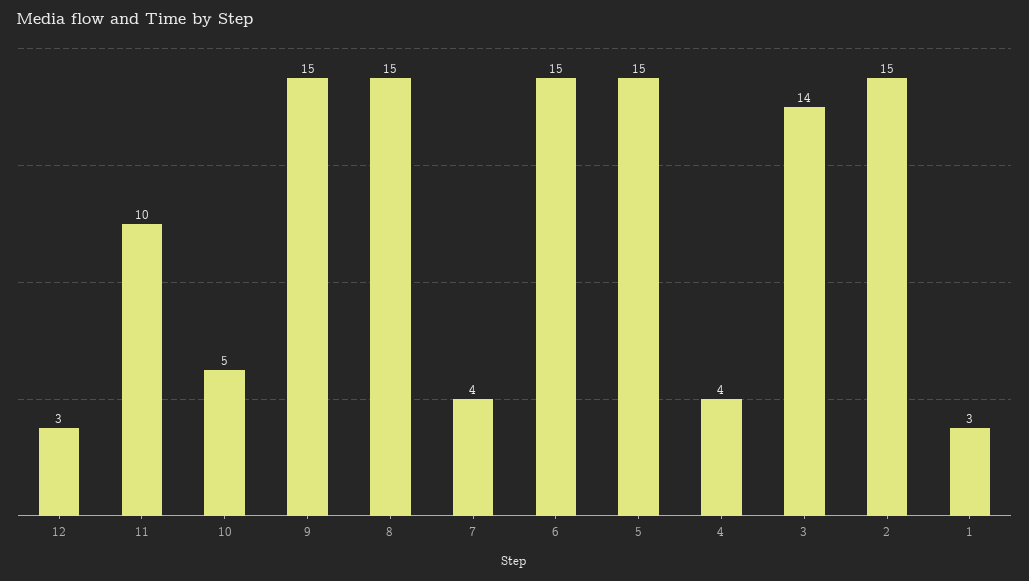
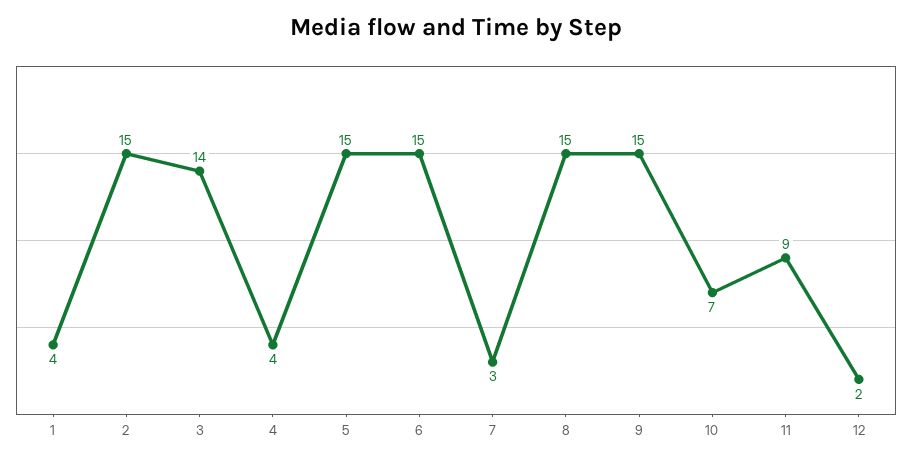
  {
-   "12": 3,
+   "12": 2,
-   "11": 10,
+   "11": 9,
-   "10": 5,
+   "10": 7,
    "9": 15,
    "8": 15,
-   "7": 4,
+   "7": 3,
    "6": 15,
    "5": 15,
    "4": 4,
    "3": 14,
    "2": 15,
-   "1": 3
+   "1": 4
  }

